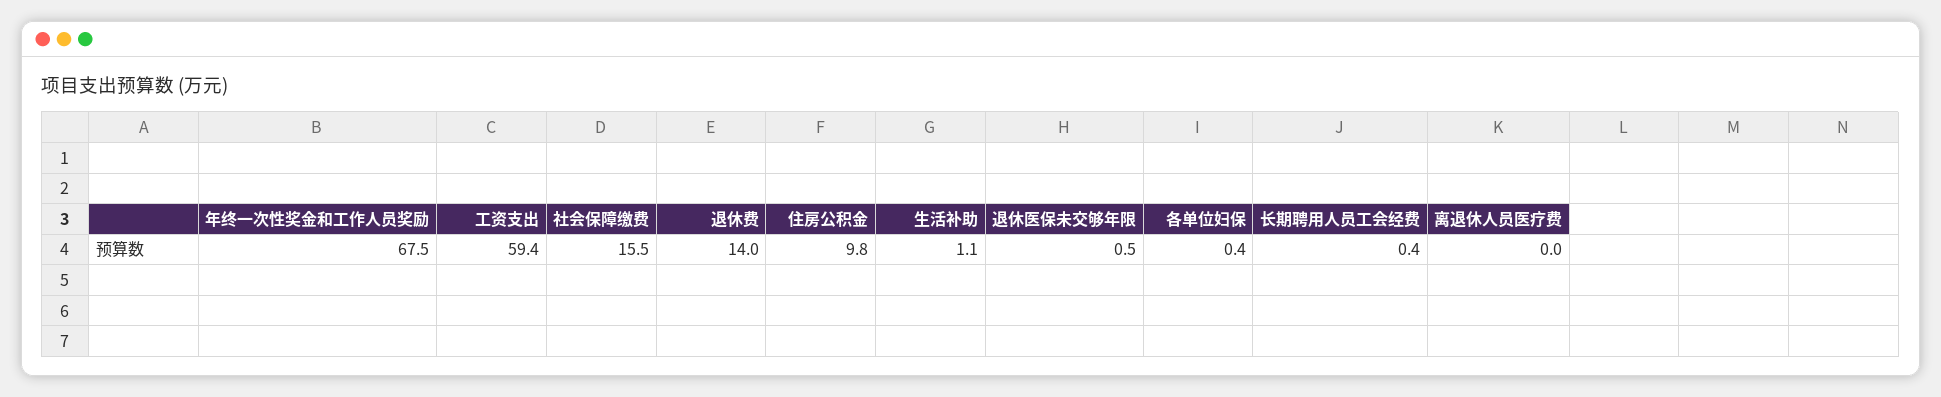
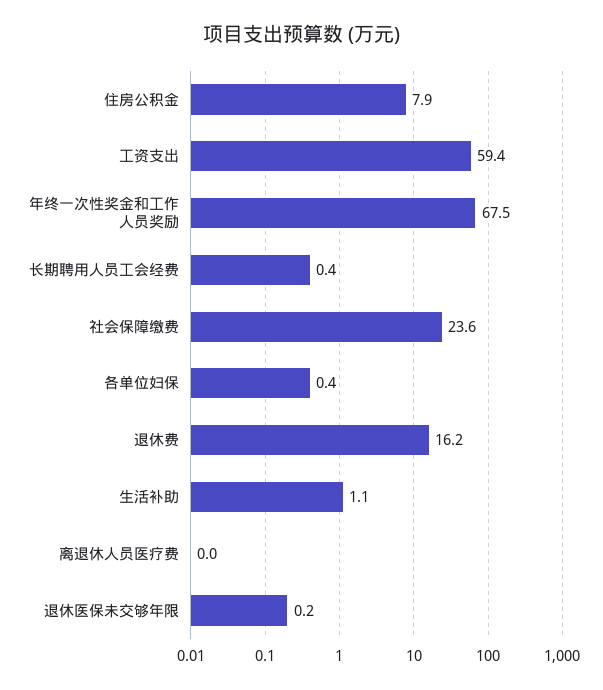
  {
    "年终一次性奖金和工作人员奖励": 67.5,
    "工资支出": 59.4,
-   "社会保障缴费": 15.5,
+   "社会保障缴费": 23.6,
-   "退休费": 14,
+   "退休费": 16.2,
-   "住房公积金": 9.8,
+   "住房公积金": 7.9,
    "生活补助": 1.1,
-   "退休医保未交够年限": 0.5,
+   "退休医保未交够年限": 0.2,
    "各单位妇保": 0.4,
    "长期聘用人员工会经费": 0.4,
    "离退休人员医疗费": 0
  }

